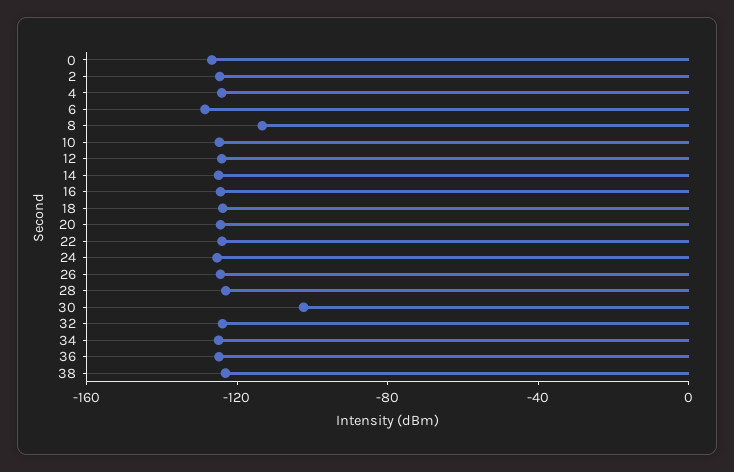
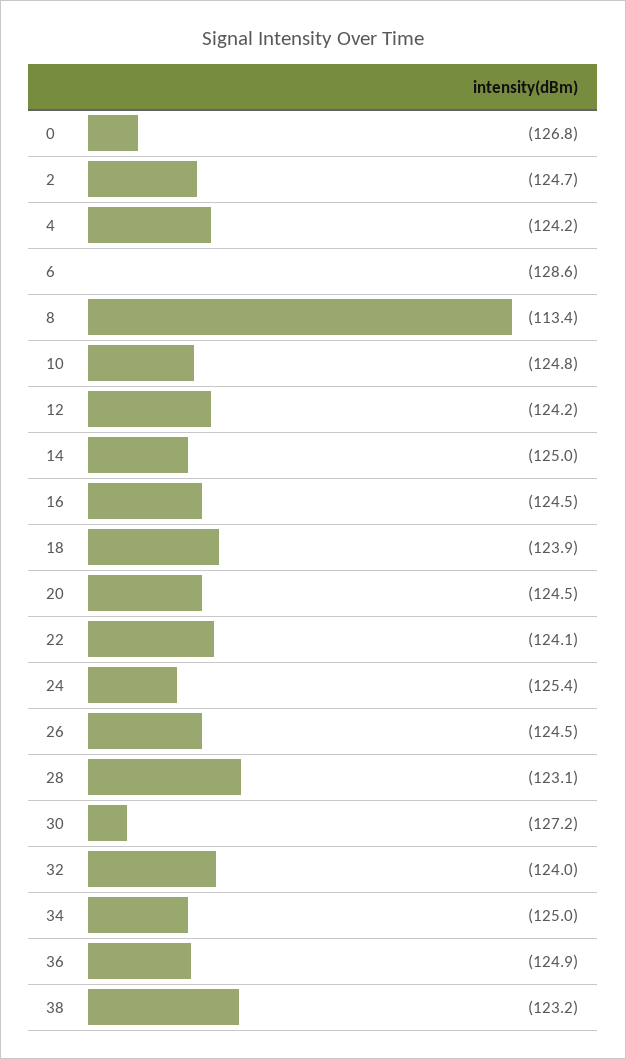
  {
    "0": -126.8,
    "2": -124.7,
    "4": -124.2,
    "6": -128.6,
    "8": -113.4,
    "10": -124.8,
    "12": -124.2,
    "14": -125,
    "16": -124.5,
    "18": -123.9,
    "20": -124.5,
    "22": -124.1,
    "24": -125.4,
    "26": -124.5,
    "28": -123.1,
-   "30": -100,
+   "30": -127.2,
    "32": -124,
    "34": -125,
    "36": -124.9,
    "38": -123.2
  }

